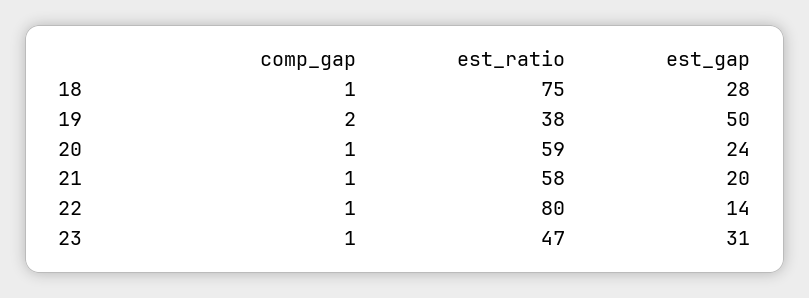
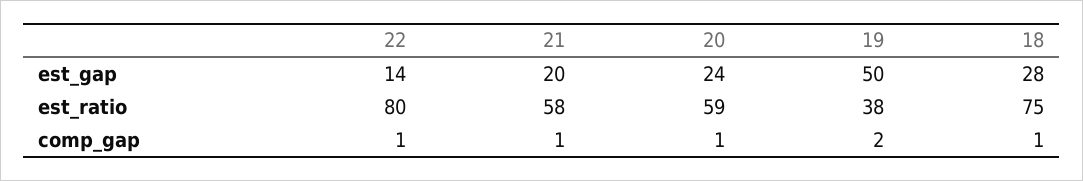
  {
    "comp_gap": {
      "18": 1,
      "19": 2,
      "20": 1,
      "21": 1,
-     "22": 1,
+     "22": 1
-     "23": 1
    },
    "est_ratio": {
      "18": 75,
      "19": 38,
      "20": 59,
      "21": 58,
-     "22": 80,
+     "22": 80
-     "23": 47
    },
    "est_gap": {
      "18": 28,
      "19": 50,
      "20": 24,
      "21": 20,
-     "22": 14,
+     "22": 14
-     "23": 31
    }
  }

